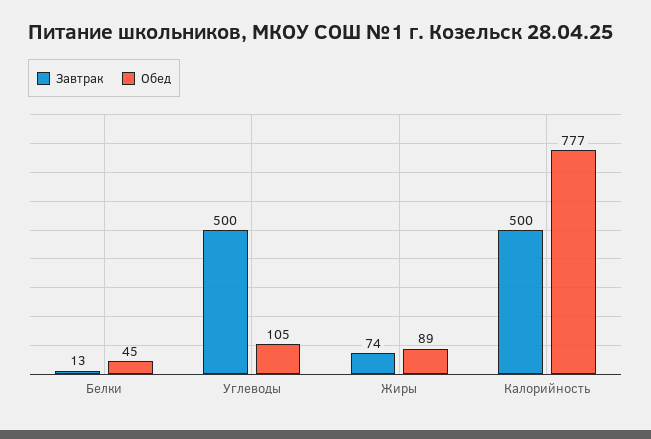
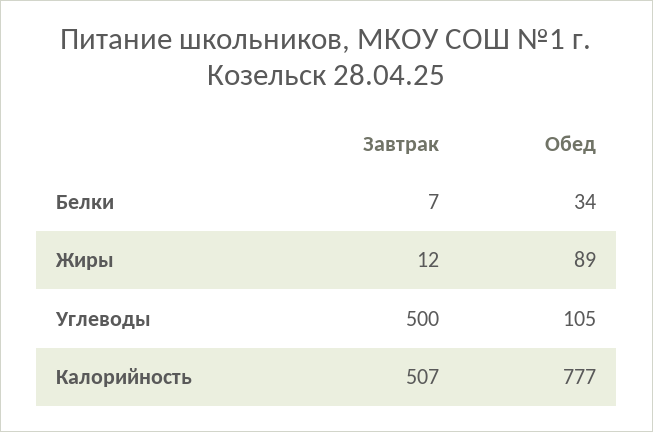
  {
    "Завтрак": {
-     "Белки": 13,
+     "Белки": 7,
      "Углеводы": 500,
-     "Жиры": 74,
+     "Жиры": 12,
-     "Калорийность": 500
+     "Калорийность": 507
    },
    "Обед": {
-     "Белки": 45,
+     "Белки": 34,
      "Углеводы": 105,
      "Жиры": 89,
      "Калорийность": 777
    }
  }

